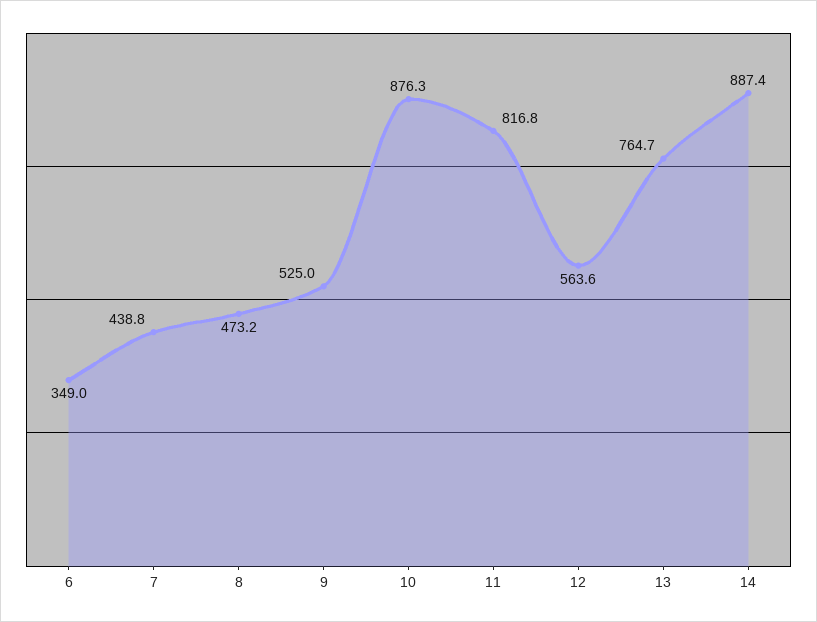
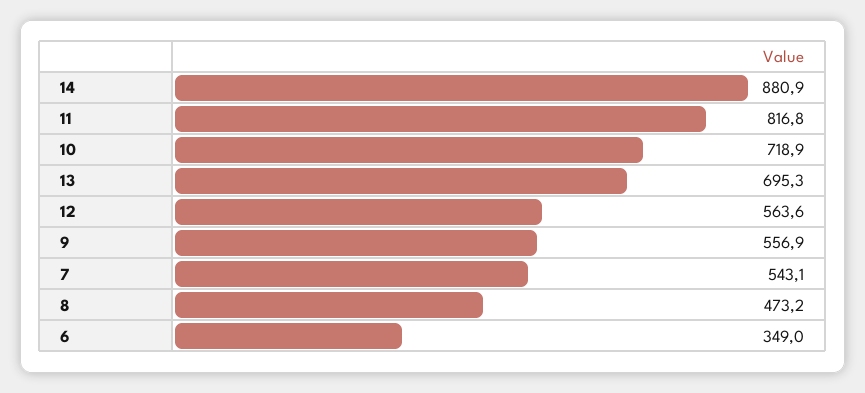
  {
    "6": 349,
-   "7": 438.8,
+   "7": 543.1,
    "8": 473.2,
-   "9": 525,
+   "9": 556.9,
-   "10": 876.3,
+   "10": 718.9,
    "11": 816.8,
    "12": 563.6,
-   "13": 764.7,
+   "13": 695.3,
-   "14": 887.4
+   "14": 880.9
  }

